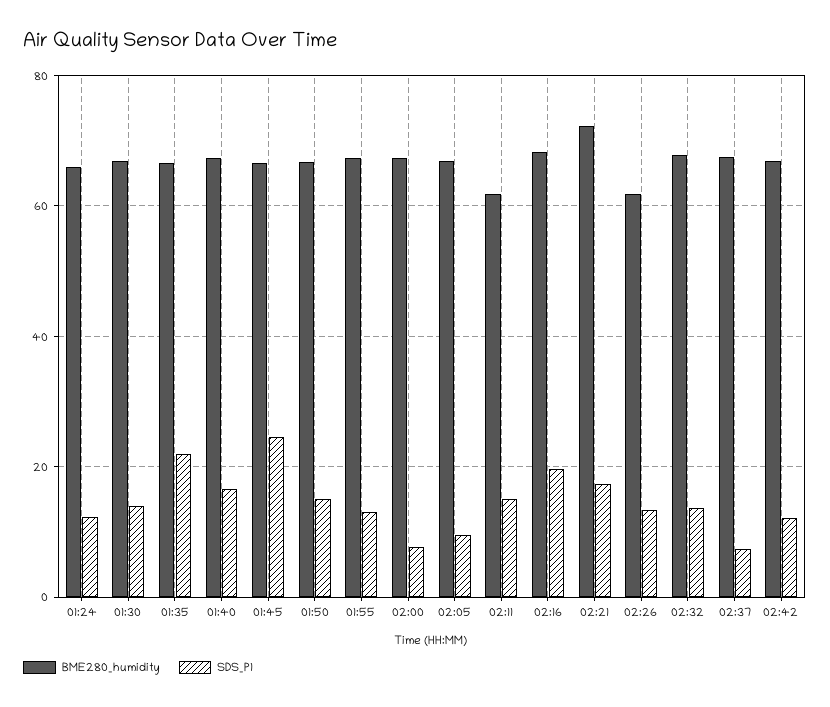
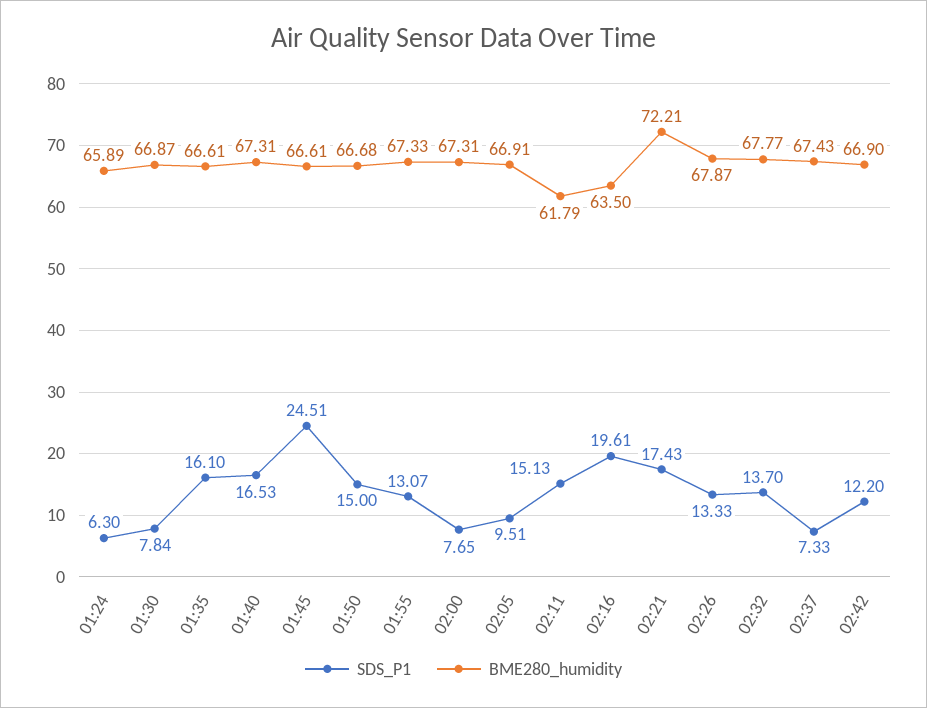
  {
    "BME280_humidity": {
      "01:24": 65.89,
      "01:30": 66.87,
      "01:35": 66.61,
      "01:40": 67.31,
      "01:45": 66.61,
      "01:50": 66.68,
      "01:55": 67.33,
      "02:00": 67.31,
      "02:05": 66.91,
      "02:11": 61.79,
-     "02:16": 68,
+     "02:16": 63.5,
      "02:21": 72.21,
-     "02:26": 62,
+     "02:26": 67.87,
      "02:32": 67.77,
      "02:37": 67.43,
      "02:42": 66.9
    },
    "SDS_P1": {
-     "01:24": 12,
+     "01:24": 6.3,
-     "01:30": 14,
+     "01:30": 7.84,
-     "01:35": 22,
+     "01:35": 16.1,
      "01:40": 16.53,
      "01:45": 24.51,
      "01:50": 15,
      "01:55": 13.07,
      "02:00": 7.65,
      "02:05": 9.51,
      "02:11": 15.13,
      "02:16": 19.61,
      "02:21": 17.43,
      "02:26": 13.33,
      "02:32": 13.7,
      "02:37": 7.33,
      "02:42": 12.2
    }
  }

